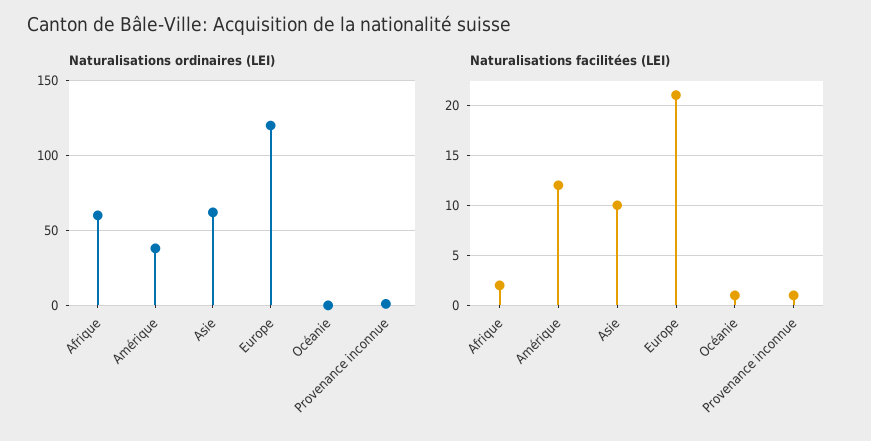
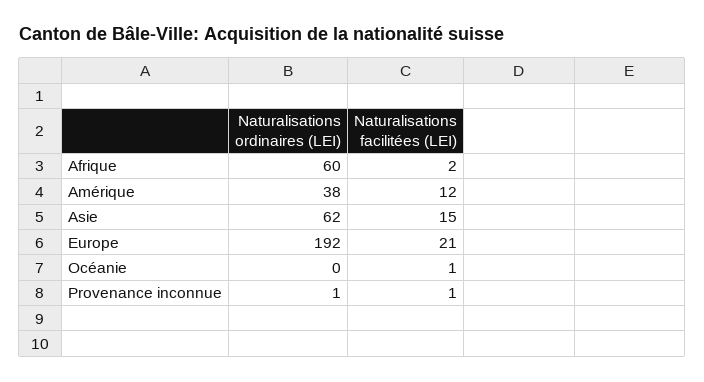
  {
    "Naturalisations ordinaires (LEI)": {
      "Afrique": 60,
      "Amérique": 38,
      "Asie": 62,
-     "Europe": 120,
+     "Europe": 192,
      "Océanie": 0,
      "Provenance inconnue": 1
    },
    "Naturalisations facilitées (LEI)": {
      "Afrique": 2,
      "Amérique": 12,
-     "Asie": 10,
+     "Asie": 15,
      "Europe": 21,
      "Océanie": 1,
      "Provenance inconnue": 1
    }
  }

